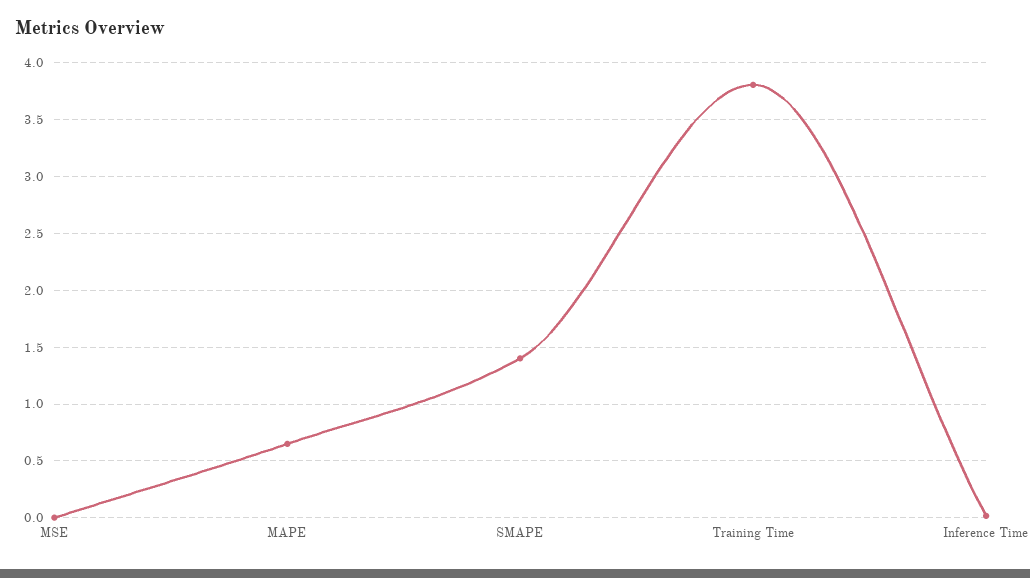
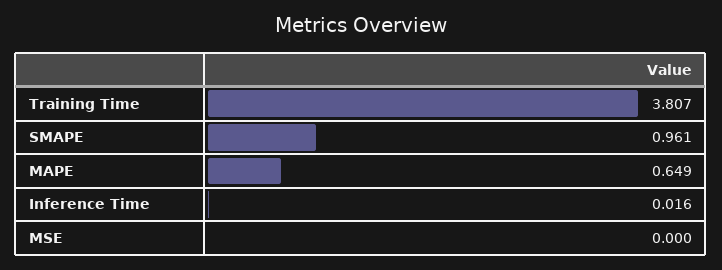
  {
    "MSE": 0,
    "MAPE": 0.649,
-   "SMAPE": 1.4,
+   "SMAPE": 0.961,
    "Training Time": 3.807,
    "Inference Time": 0.016
  }

